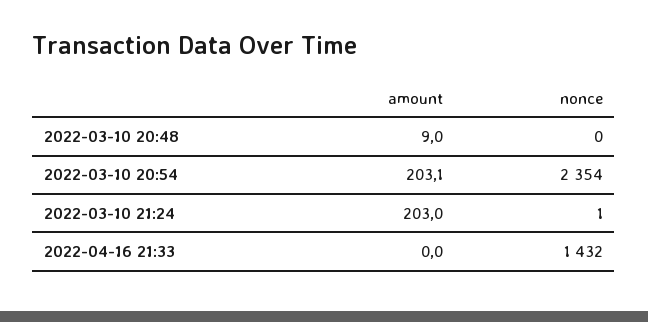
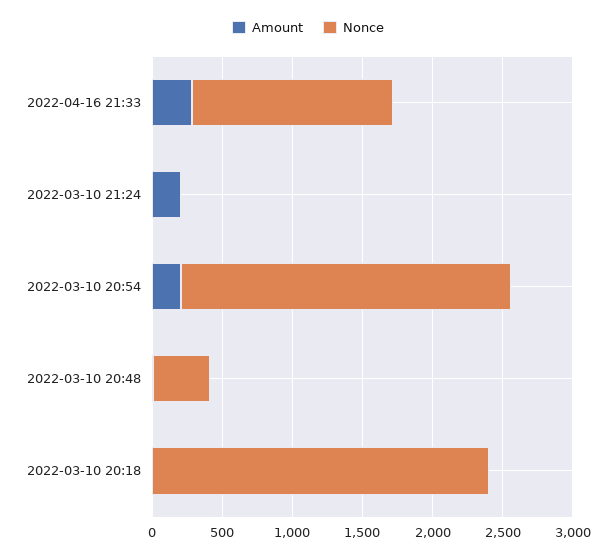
  {
    "amount": {
      "2022-03-10 20:48": 9,
      "2022-03-10 20:54": 203.1,
      "2022-03-10 21:24": 203,
-     "2022-04-16 21:33": 0
+     "2022-04-16 21:33": 300,
+     "2022-03-10 20:18": 0
    },
    "nonce": {
-     "2022-03-10 20:48": 0,
+     "2022-03-10 20:48": 400,
      "2022-03-10 20:54": 2354,
      "2022-03-10 21:24": 1,
-     "2022-04-16 21:33": 1432
+     "2022-04-16 21:33": 1432,
+     "2022-03-10 20:18": 2400
    }
  }

